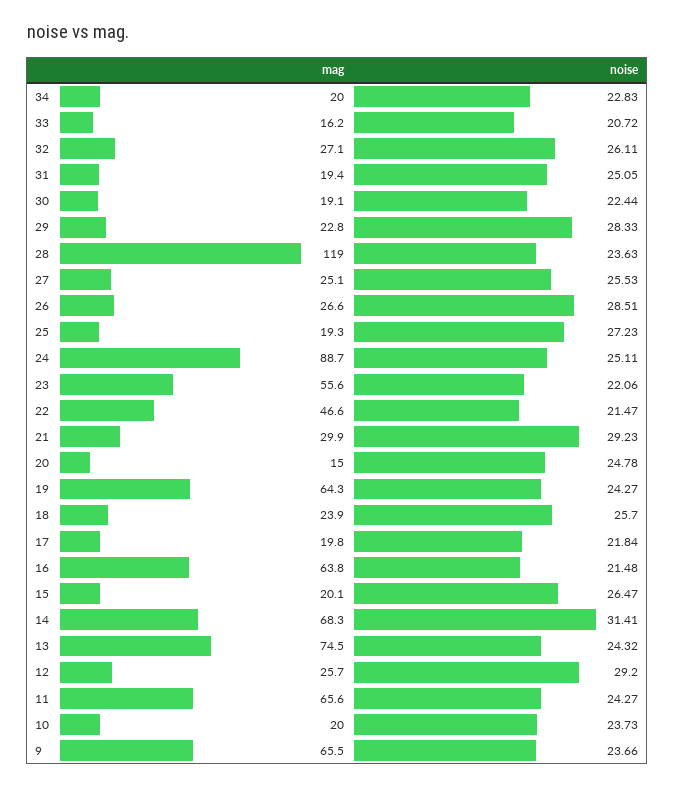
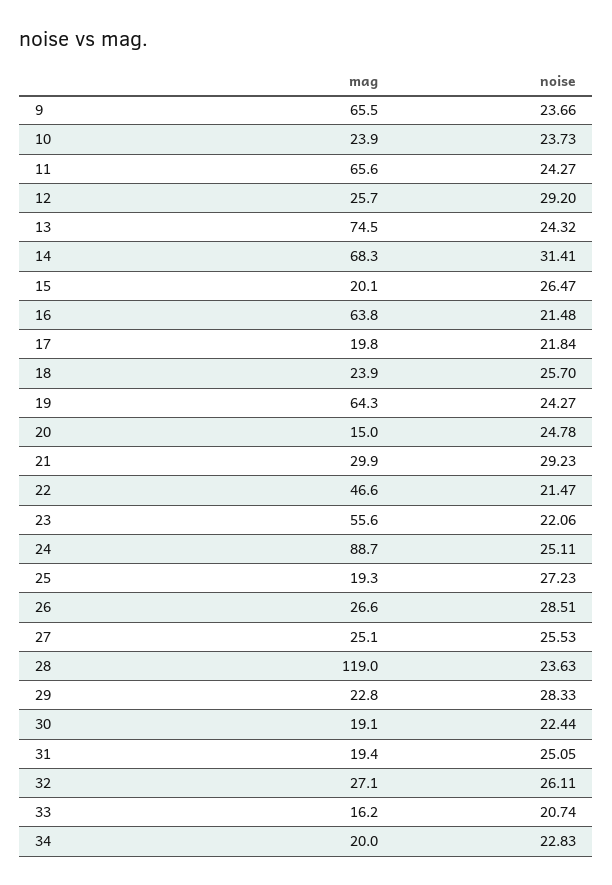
  {
    "mag": {
      "34": 20,
      "33": 16.2,
      "32": 27.1,
      "31": 19.4,
      "30": 19.1,
      "29": 22.8,
      "28": 119,
      "27": 25.1,
      "26": 26.6,
      "25": 19.3,
      "24": 88.7,
      "23": 55.6,
      "22": 46.6,
      "21": 29.9,
      "20": 15,
      "19": 64.3,
      "18": 23.9,
      "17": 19.8,
      "16": 63.8,
      "15": 20.1,
      "14": 68.3,
      "13": 74.5,
      "12": 25.7,
      "11": 65.6,
-     "10": 20,
+     "10": 23.9,
      "9": 65.5
    },
    "noise": {
      "34": 22.83,
-     "33": 20.72,
+     "33": 20.74,
      "32": 26.11,
      "31": 25.05,
      "30": 22.44,
      "29": 28.33,
      "28": 23.63,
      "27": 25.53,
      "26": 28.51,
      "25": 27.23,
      "24": 25.11,
      "23": 22.06,
      "22": 21.47,
      "21": 29.23,
      "20": 24.78,
      "19": 24.27,
      "18": 25.7,
      "17": 21.84,
      "16": 21.48,
      "15": 26.47,
      "14": 31.41,
      "13": 24.32,
      "12": 29.2,
      "11": 24.27,
      "10": 23.73,
      "9": 23.66
    }
  }

